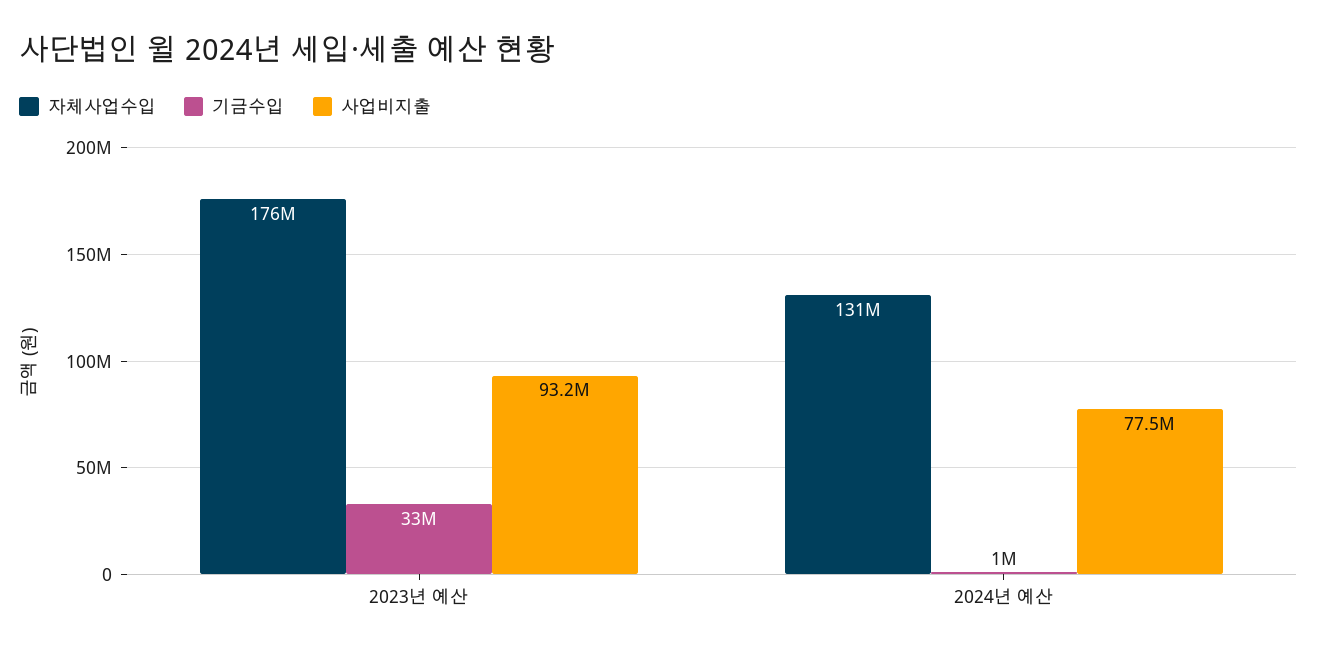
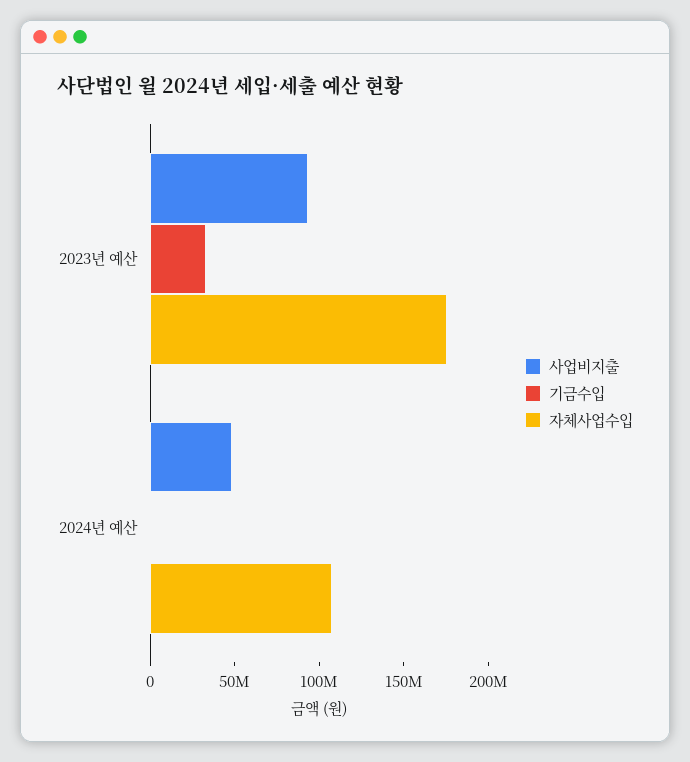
  {
    "자체사업수입": {
      "2023년 예산": 176000000,
-     "2024년 예산": 131000000
+     "2024년 예산": 110000000
    },
    "기금수입": {
      "2023년 예산": 33000000,
      "2024년 예산": 1000000
    },
    "사업비지출": {
      "2023년 예산": 93200000,
-     "2024년 예산": 77500000
+     "2024년 예산": 50000000
    }
  }

